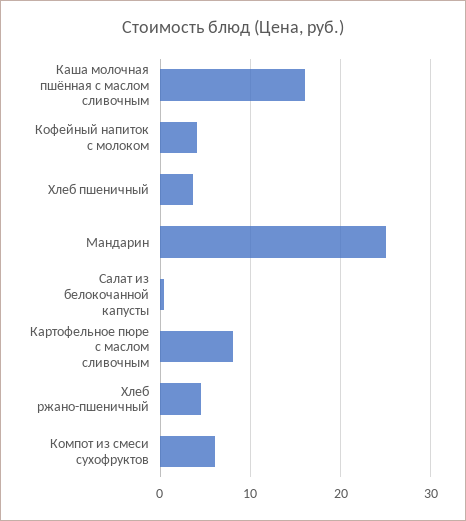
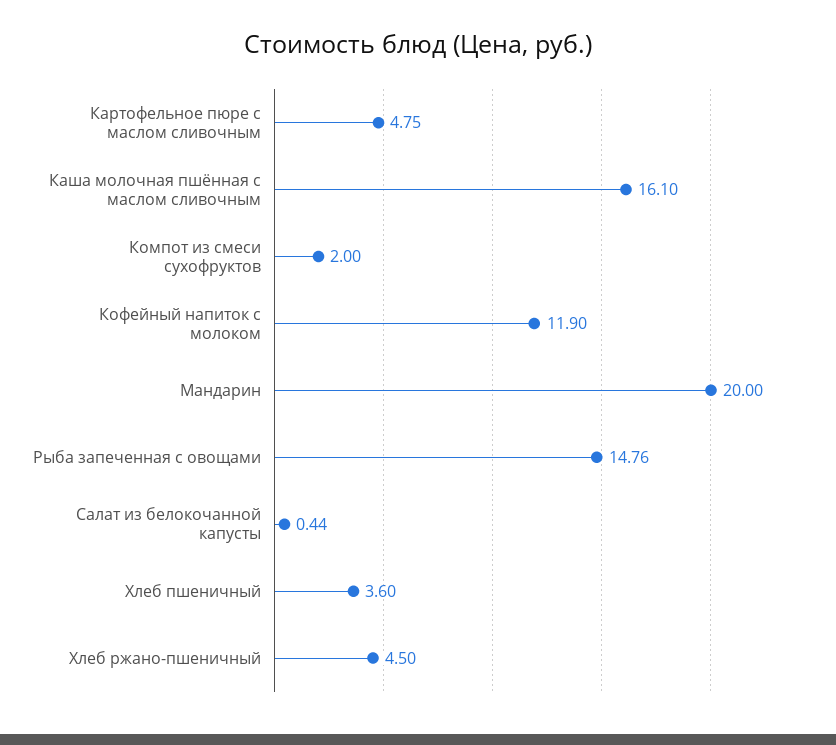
  {
    "Каша молочная пшённая с маслом сливочным": 16.1,
-   "Кофейный напиток с молоком": 4,
+   "Кофейный напиток с молоком": 11.9,
    "Хлеб пшеничный": 3.6,
-   "Мандарин": 25,
+   "Мандарин": 20,
    "Салат из белокочанной капусты": 0.44,
-   "Картофельное пюре с маслом сливочным": 8,
+   "Картофельное пюре с маслом сливочным": 4.75,
    "Хлеб ржано-пшеничный": 4.5,
-   "Компот из смеси сухофруктов": 6
+   "Компот из смеси сухофруктов": 2,
+   "Рыба запеченная с овощами": 14.76
  }

